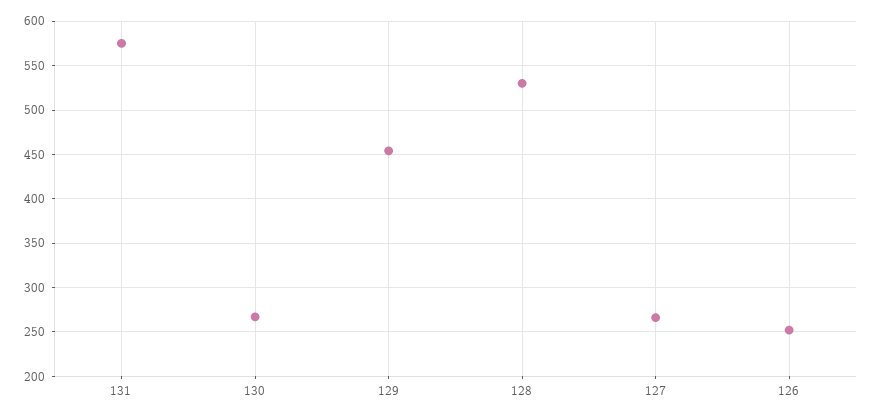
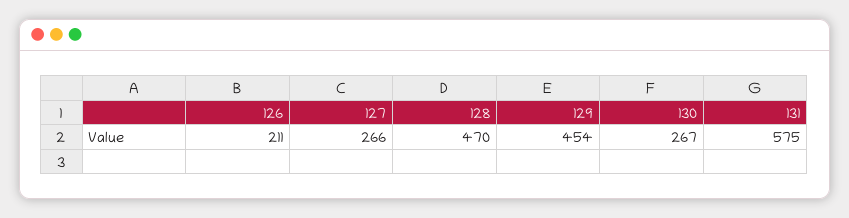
  {
    "131": 575,
    "130": 267,
    "129": 454,
-   "128": 530,
+   "128": 470,
    "127": 266,
-   "126": 250
+   "126": 211
  }

